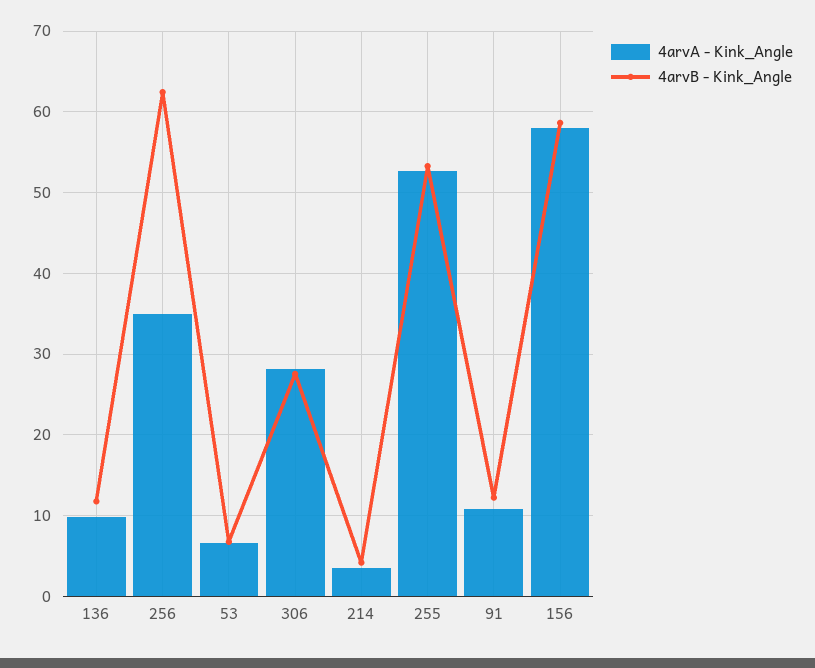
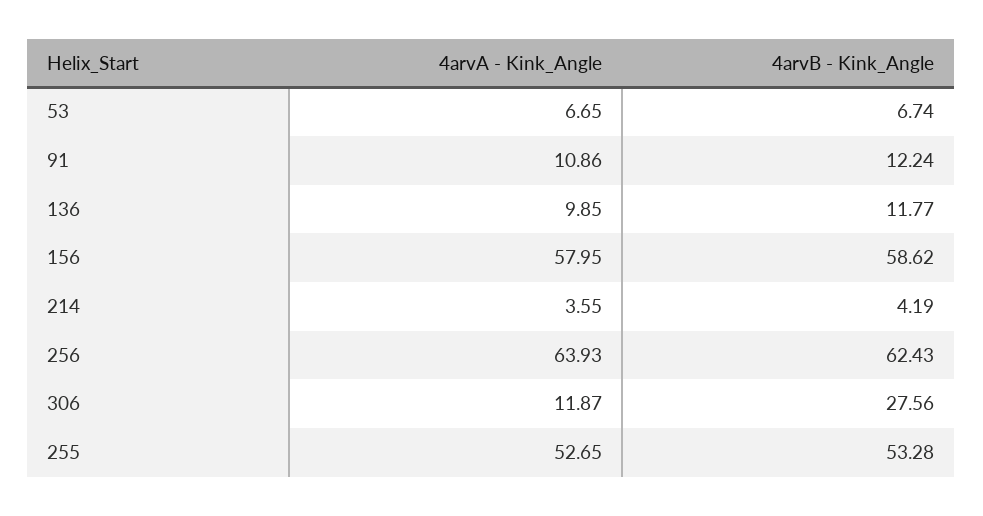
  {
    "4arvA - Kink_Angle": {
      "136": 9.85,
-     "256": 35,
+     "256": 63.93,
      "53": 6.65,
-     "306": 28,
+     "306": 11.87,
      "214": 3.55,
      "255": 52.65,
      "91": 10.86,
      "156": 57.95
    },
    "4arvB - Kink_Angle": {
      "136": 11.77,
      "256": 62.43,
      "53": 6.74,
      "306": 27.56,
      "214": 4.19,
      "255": 53.28,
      "91": 12.24,
      "156": 58.62
    }
  }

